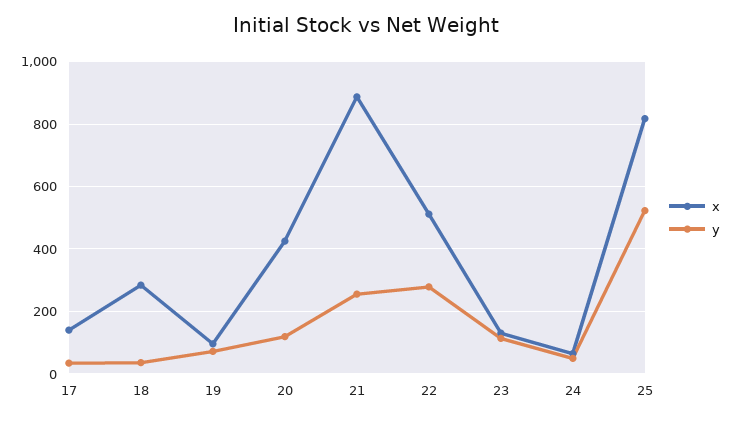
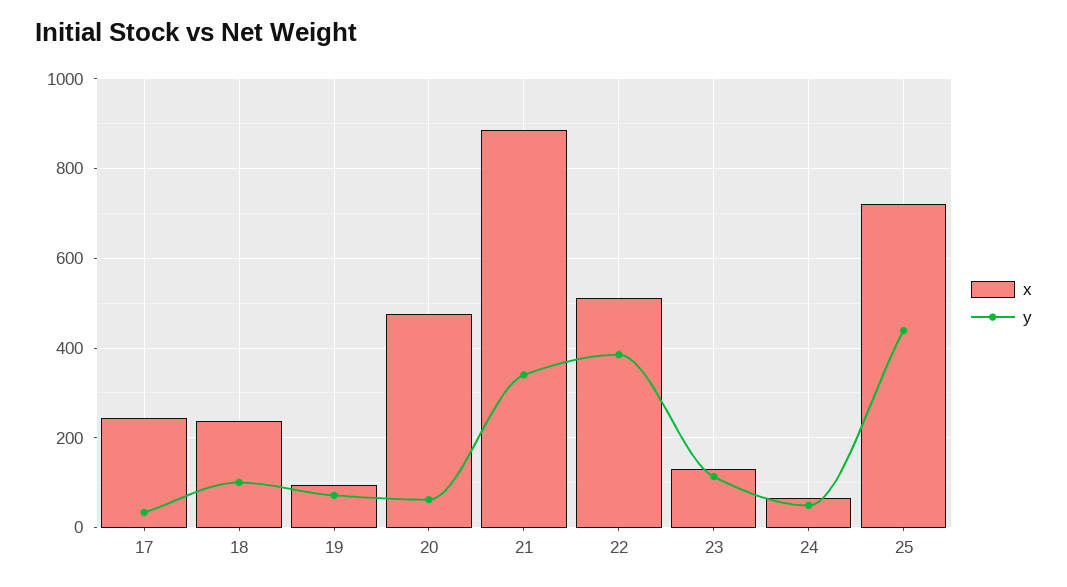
  {
    "x": {
-     "17": 140,
+     "17": 240,
-     "18": 280,
+     "18": 240,
      "19": 100,
-     "20": 420,
+     "20": 480,
      "21": 880,
      "22": 520,
      "23": 140,
      "24": 60,
-     "25": 820
+     "25": 720
    },
    "y": {
      "17": 40,
-     "18": 40,
+     "18": 100,
      "19": 80,
-     "20": 120,
+     "20": 60,
-     "21": 260,
+     "21": 340,
-     "22": 280,
+     "22": 380,
      "23": 120,
      "24": 40,
-     "25": 520
+     "25": 440
    }
  }

